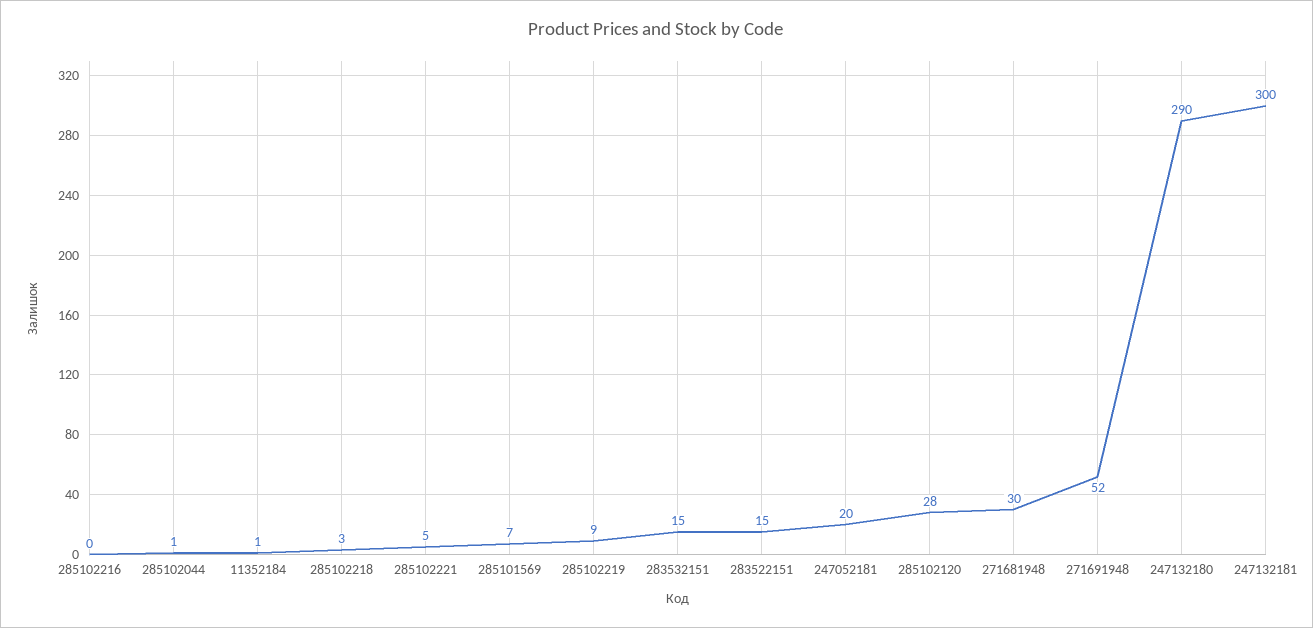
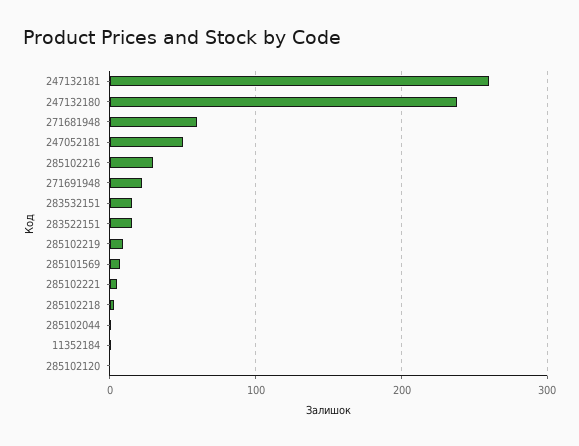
  {
-   "285102216": 0,
+   "285102216": 30,
    "285102044": 1,
    "11352184": 1,
    "285102218": 3,
    "285102221": 5,
    "285101569": 7,
    "285102219": 9,
    "283532151": 15,
    "283522151": 15,
-   "247052181": 20,
+   "247052181": 50,
-   "285102120": 28,
+   "285102120": 0,
-   "271681948": 30,
+   "271681948": 60,
-   "271691948": 52,
+   "271691948": 20,
-   "247132180": 290,
+   "247132180": 240,
-   "247132181": 300
+   "247132181": 260
  }

